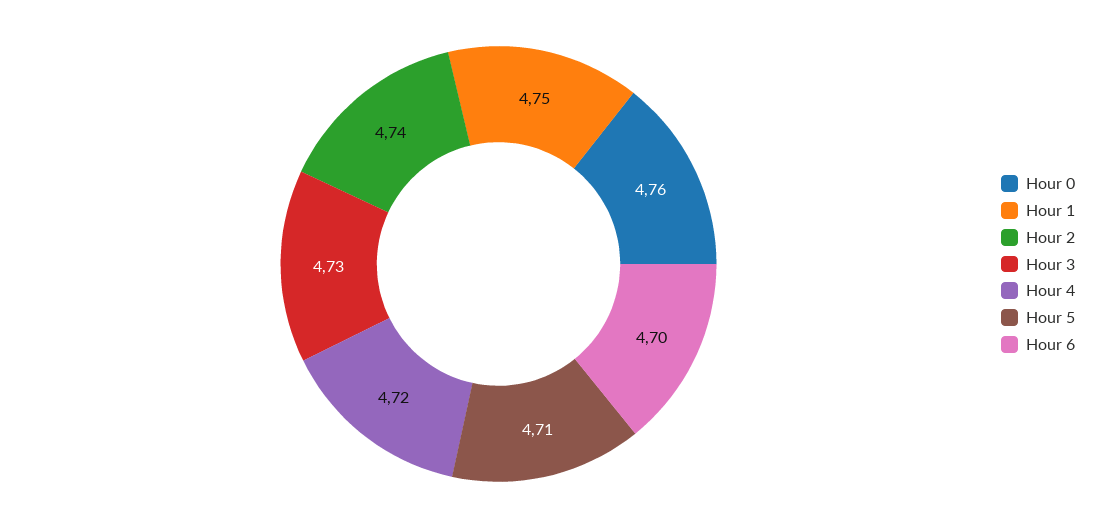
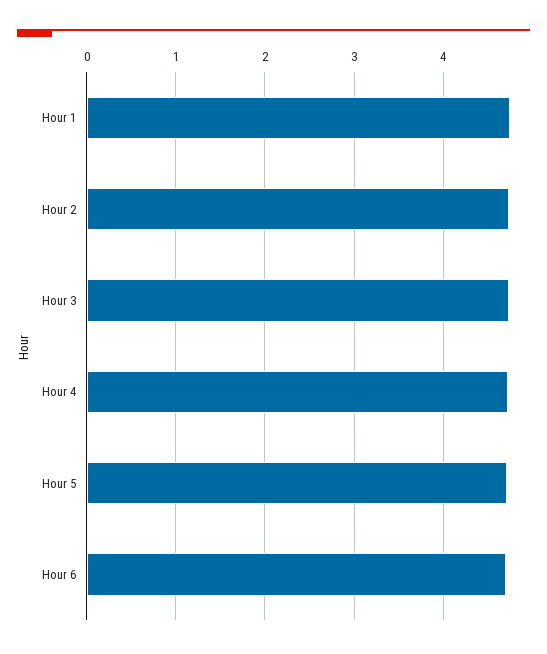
  {
-   "Hour 0": 4.76,
    "Hour 1": 4.75,
    "Hour 2": 4.74,
    "Hour 3": 4.73,
    "Hour 4": 4.72,
    "Hour 5": 4.71,
    "Hour 6": 4.7
  }

